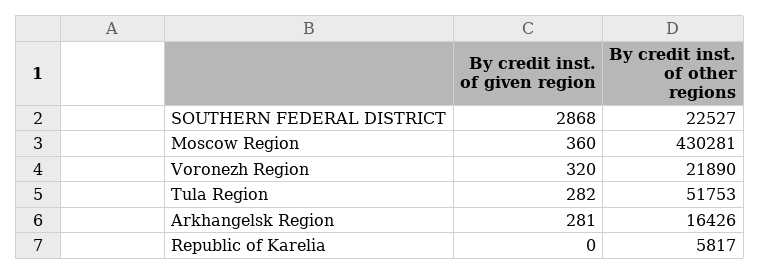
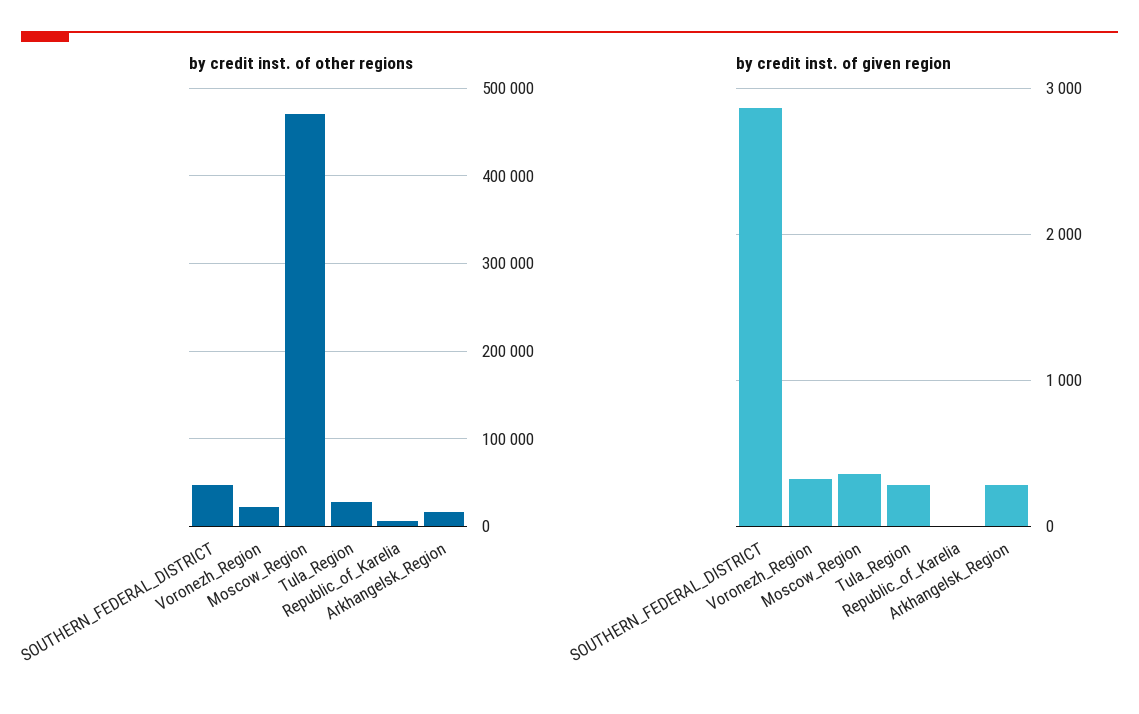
  {
    "By credit inst. of given region": {
      "SOUTHERN FEDERAL DISTRICT": 2868,
      "Moscow Region": 360,
      "Voronezh Region": 320,
      "Tula Region": 282,
      "Arkhangelsk Region": 281,
      "Republic of Karelia": 0
    },
    "By credit inst. of other regions": {
-     "SOUTHERN FEDERAL DISTRICT": 22527,
+     "SOUTHERN FEDERAL DISTRICT": 50000,
-     "Moscow Region": 430281,
+     "Moscow Region": 470000,
      "Voronezh Region": 21890,
-     "Tula Region": 51753,
+     "Tula Region": 30000,
      "Arkhangelsk Region": 16426,
      "Republic of Karelia": 5817
    }
  }

